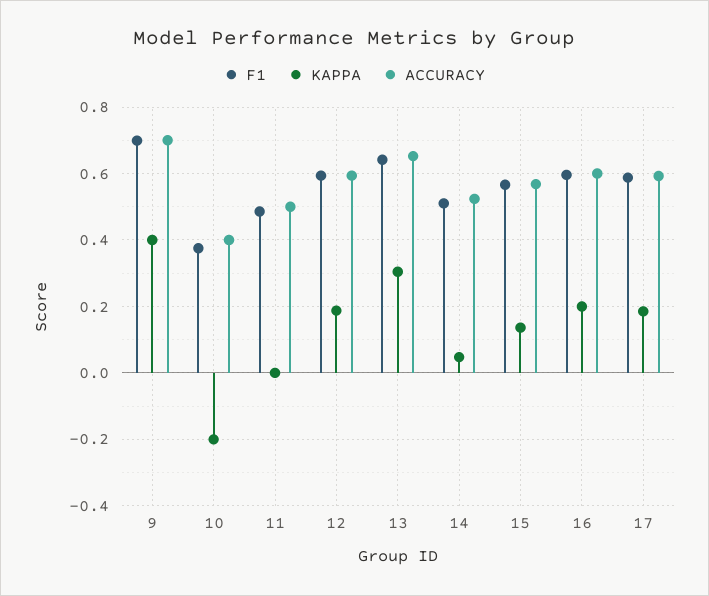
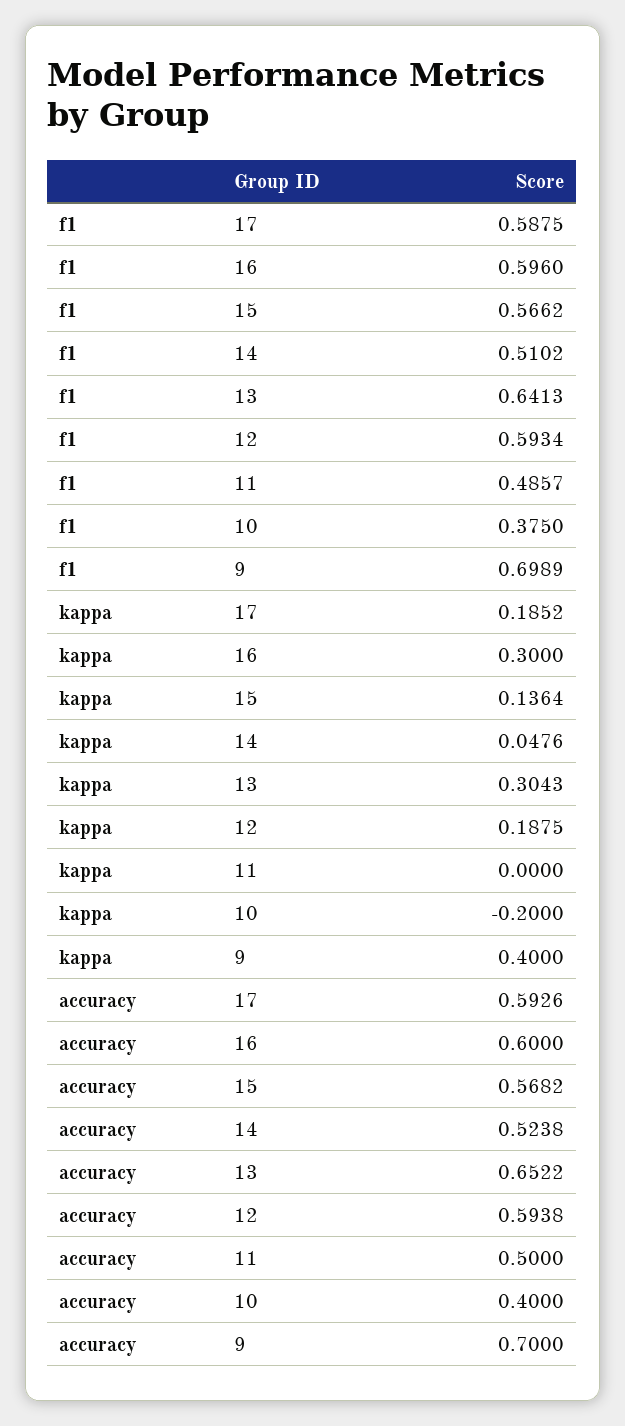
  {
    "F1": {
      "9": 0.6989,
      "10": 0.375,
      "11": 0.4857,
      "12": 0.5934,
      "13": 0.6413,
      "14": 0.5102,
      "15": 0.5662,
      "16": 0.596,
      "17": 0.5875
    },
    "KAPPA": {
      "9": 0.4,
      "10": -0.2,
      "11": 0,
      "12": 0.1875,
      "13": 0.3043,
      "14": 0.0476,
      "15": 0.1364,
-     "16": 0.2,
+     "16": 0.3,
      "17": 0.1852
    },
    "ACCURACY": {
      "9": 0.7,
      "10": 0.4,
      "11": 0.5,
      "12": 0.5938,
      "13": 0.6522,
      "14": 0.5238,
      "15": 0.5682,
      "16": 0.6,
      "17": 0.5926
    }
  }

